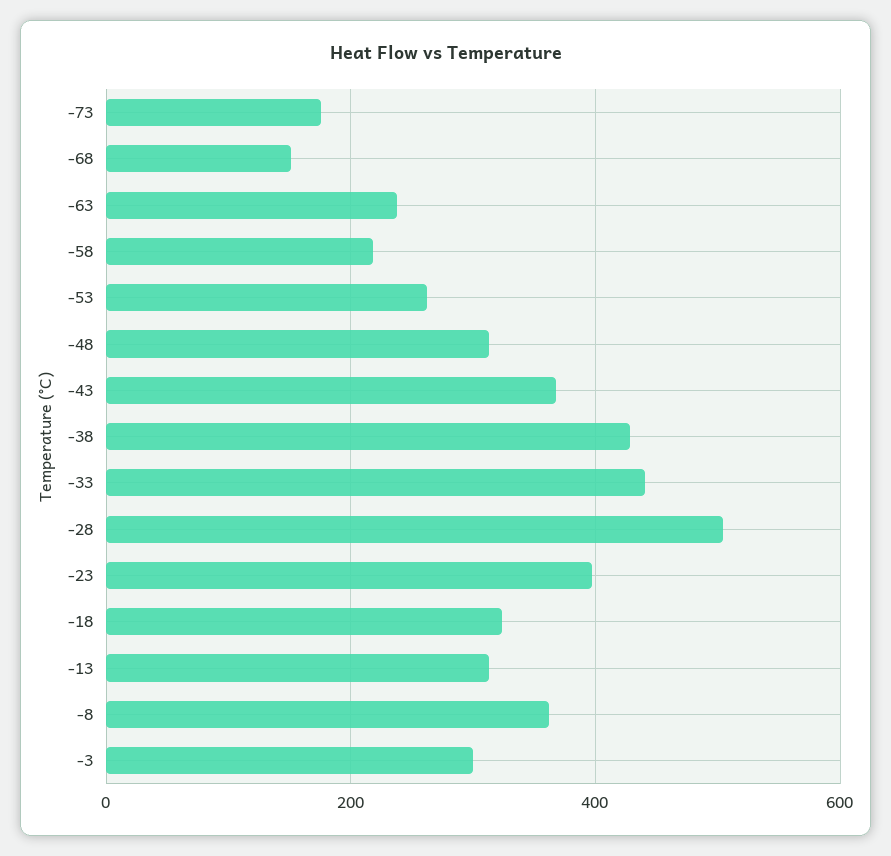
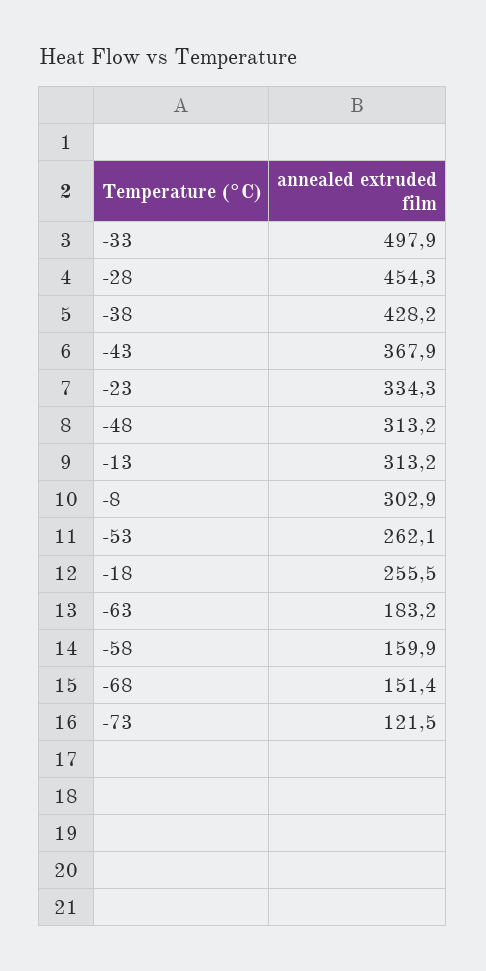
  {
-   "-73": 180,
+   "-73": 121.5,
    "-68": 151.4,
-   "-63": 240,
+   "-63": 183.2,
-   "-58": 220,
+   "-58": 159.9,
    "-53": 262.1,
    "-48": 313.2,
    "-43": 367.9,
    "-38": 428.2,
-   "-33": 440,
+   "-33": 497.9,
-   "-28": 500,
+   "-28": 454.3,
-   "-23": 400,
+   "-23": 334.3,
-   "-18": 320,
+   "-18": 255.5,
    "-13": 313.2,
-   "-8": 360,
+   "-8": 302.9
-   "-3": 300
  }

